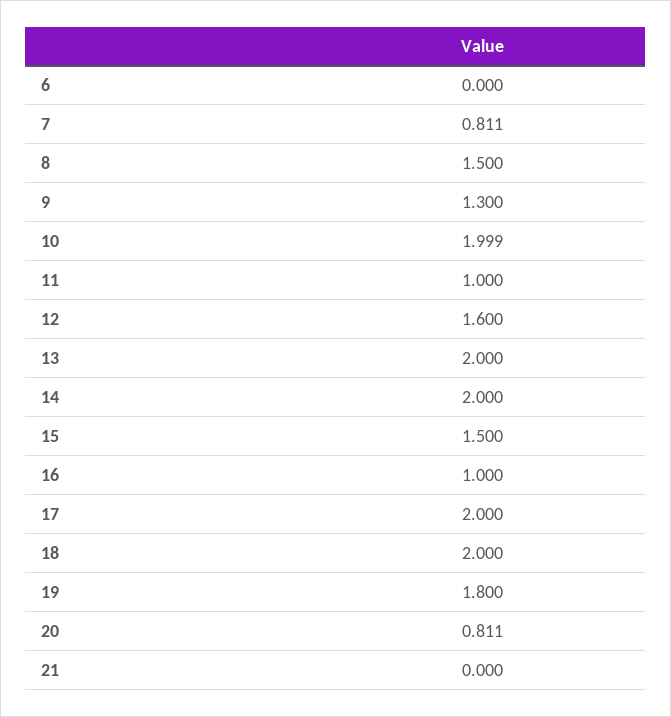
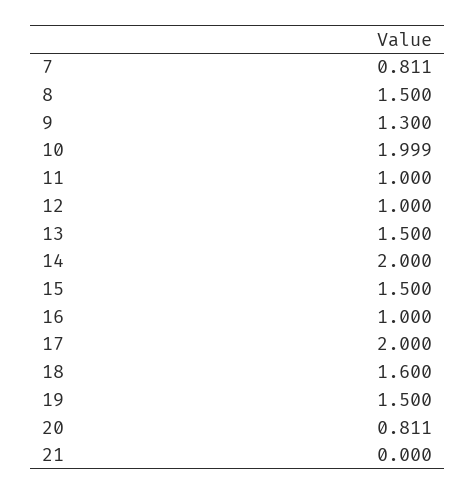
  {
-   "6": 0,
    "7": 0.811,
    "8": 1.5,
    "9": 1.3,
    "10": 1.999,
    "11": 1,
-   "12": 1.6,
+   "12": 1,
-   "13": 2,
+   "13": 1.5,
    "14": 2,
    "15": 1.5,
    "16": 1,
    "17": 2,
-   "18": 2,
+   "18": 1.6,
-   "19": 1.8,
+   "19": 1.5,
    "20": 0.811,
    "21": 0
  }

